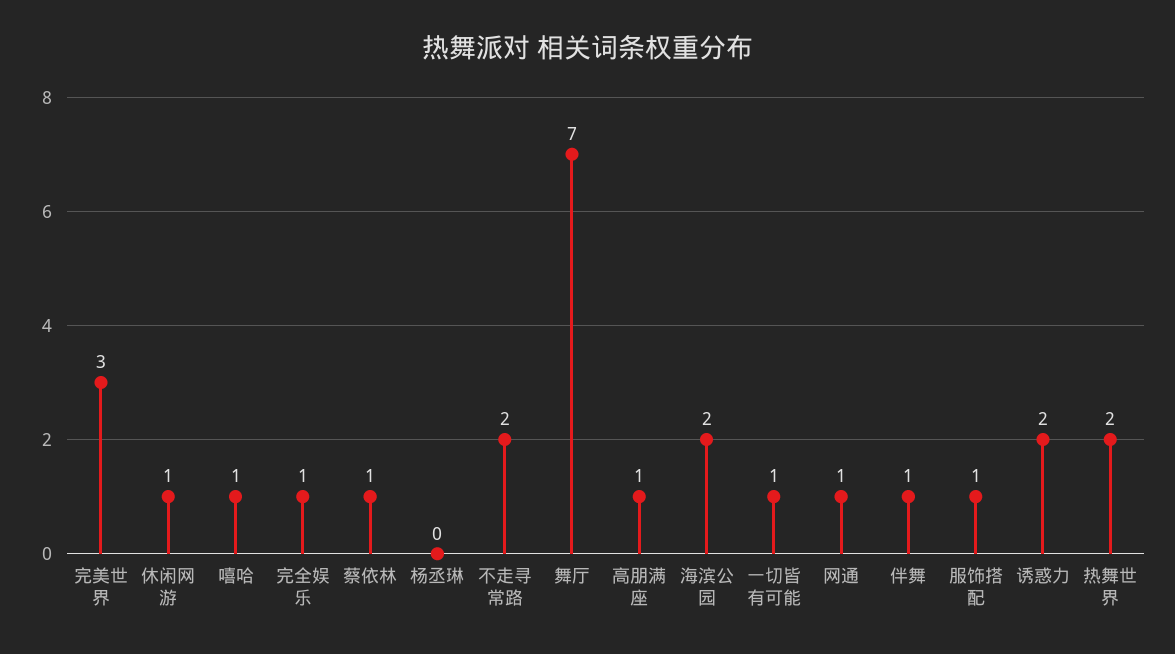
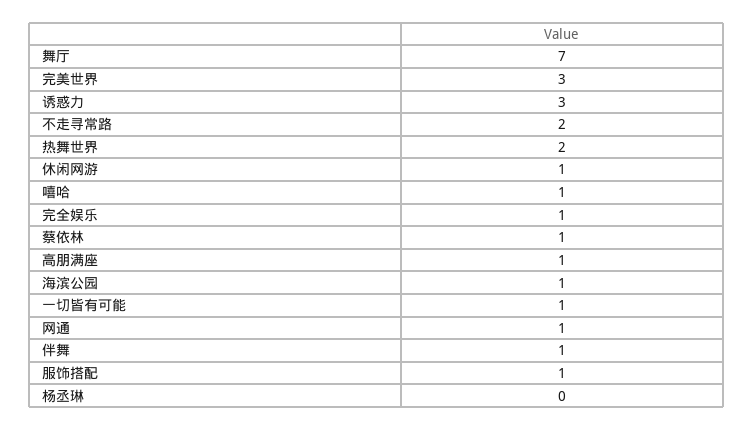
  {
    "完美世界": 3,
    "休闲网游": 1,
    "嘻哈": 1,
    "完全娱乐": 1,
    "蔡依林": 1,
    "杨丞琳": 0,
    "不走寻常路": 2,
    "舞厅": 7,
    "高朋满座": 1,
-   "海滨公园": 2,
+   "海滨公园": 1,
    "一切皆有可能": 1,
    "网通": 1,
    "伴舞": 1,
    "服饰搭配": 1,
-   "诱惑力": 2,
+   "诱惑力": 3,
    "热舞世界": 2
  }

